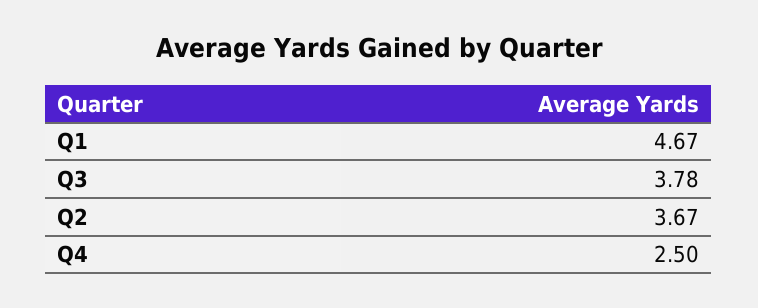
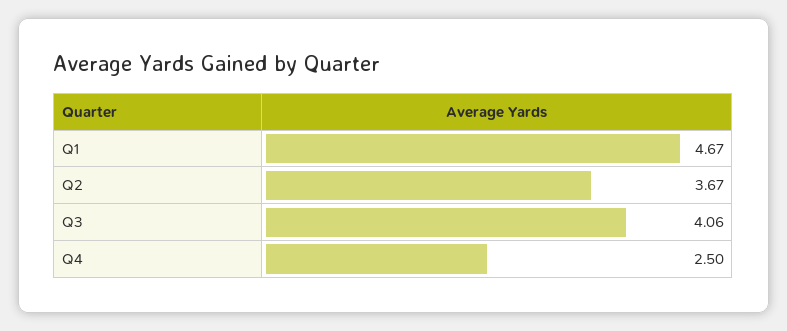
  {
    "Q1": 4.67,
-   "Q3": 3.78,
+   "Q3": 4.06,
    "Q2": 3.67,
    "Q4": 2.5
  }

